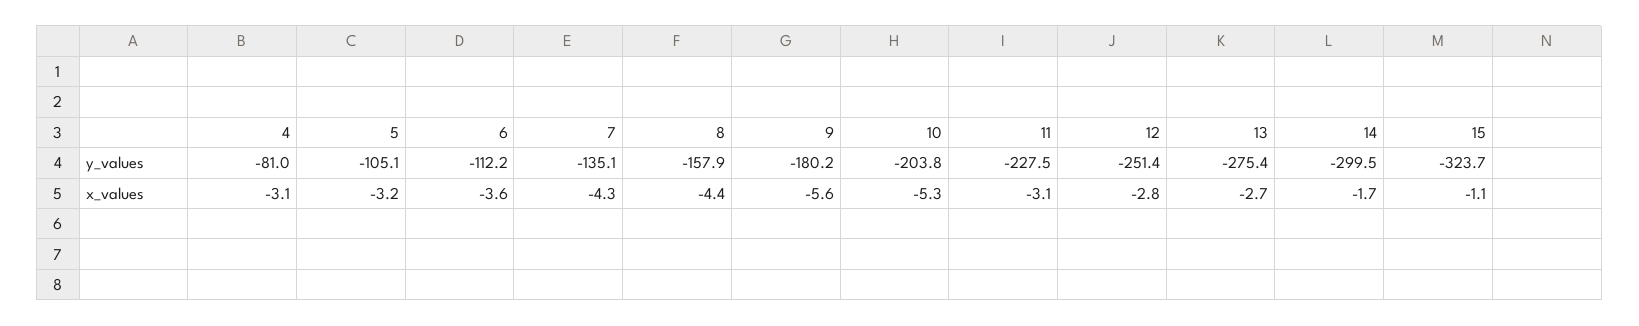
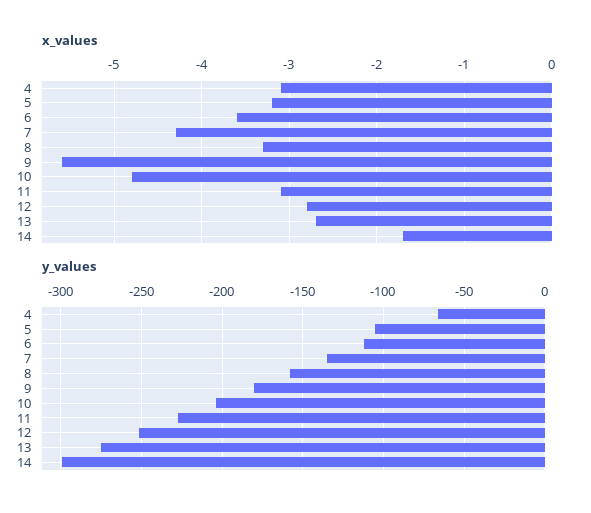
  {
    "y_values": {
-     "4": -81,
+     "4": -65,
      "5": -105.1,
      "6": -112.2,
      "7": -135.1,
      "8": -157.9,
      "9": -180.2,
      "10": -203.8,
      "11": -227.5,
      "12": -251.4,
      "13": -275.4,
-     "14": -299.5,
+     "14": -299.5
-     "15": -323.7
    },
    "x_values": {
      "4": -3.1,
      "5": -3.2,
      "6": -3.6,
      "7": -4.3,
-     "8": -4.4,
+     "8": -3.3,
      "9": -5.6,
-     "10": -5.3,
+     "10": -4.8,
      "11": -3.1,
      "12": -2.8,
      "13": -2.7,
-     "14": -1.7,
+     "14": -1.7
-     "15": -1.1
    }
  }

